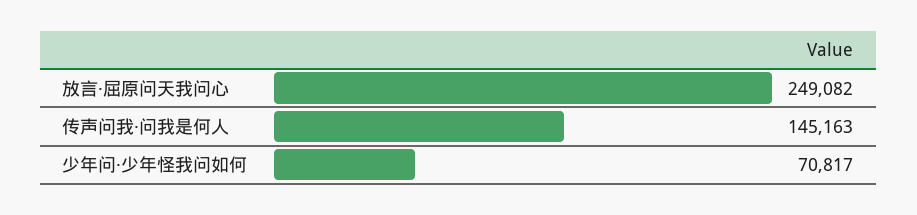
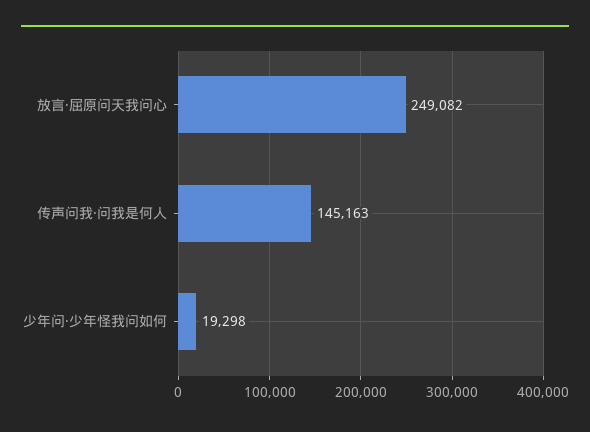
  {
    "放言·屈原问天我问心": 249082,
    "传声问我·问我是何人": 145163,
-   "少年问·少年怪我问如何": 70817
+   "少年问·少年怪我问如何": 19298
  }

